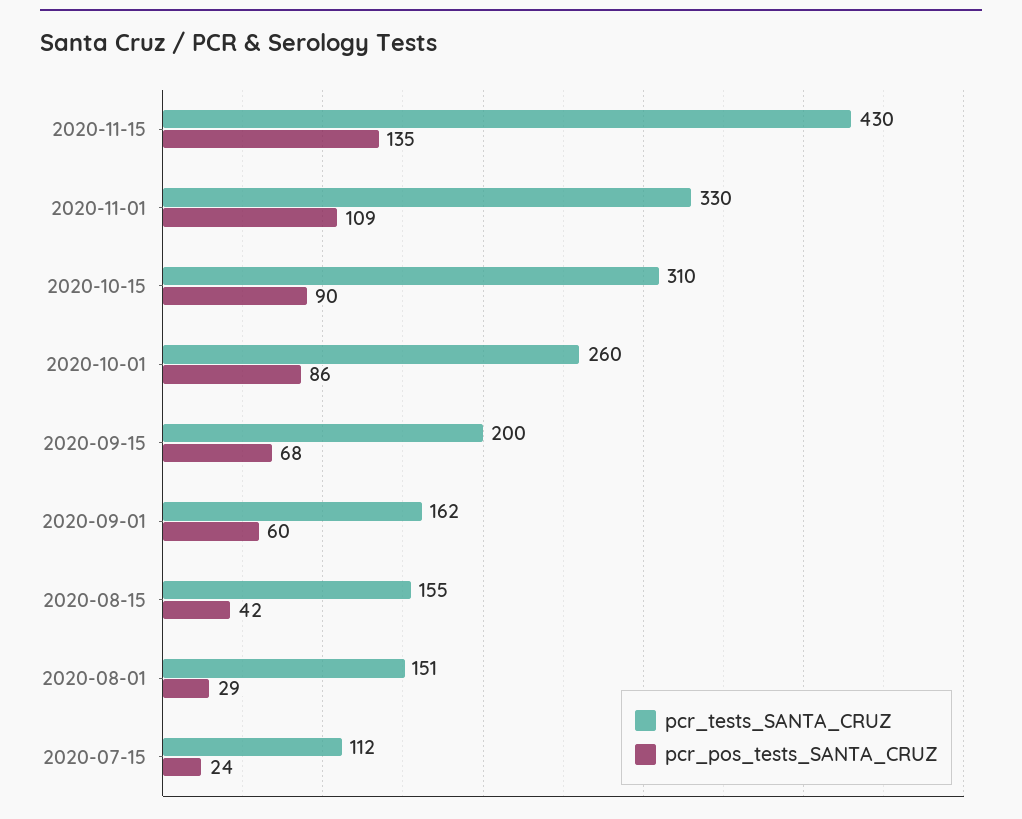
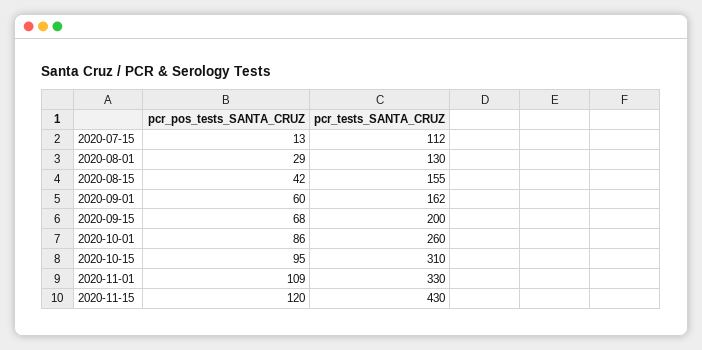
  {
    "pcr_tests_SANTA_CRUZ": {
      "2020-11-15": 430,
      "2020-11-01": 330,
      "2020-10-15": 310,
      "2020-10-01": 260,
      "2020-09-15": 200,
      "2020-09-01": 162,
      "2020-08-15": 155,
-     "2020-08-01": 151,
+     "2020-08-01": 130,
      "2020-07-15": 112
    },
    "pcr_pos_tests_SANTA_CRUZ": {
-     "2020-11-15": 135,
+     "2020-11-15": 120,
      "2020-11-01": 109,
-     "2020-10-15": 90,
+     "2020-10-15": 95,
      "2020-10-01": 86,
      "2020-09-15": 68,
      "2020-09-01": 60,
      "2020-08-15": 42,
      "2020-08-01": 29,
-     "2020-07-15": 24
+     "2020-07-15": 13
    }
  }

